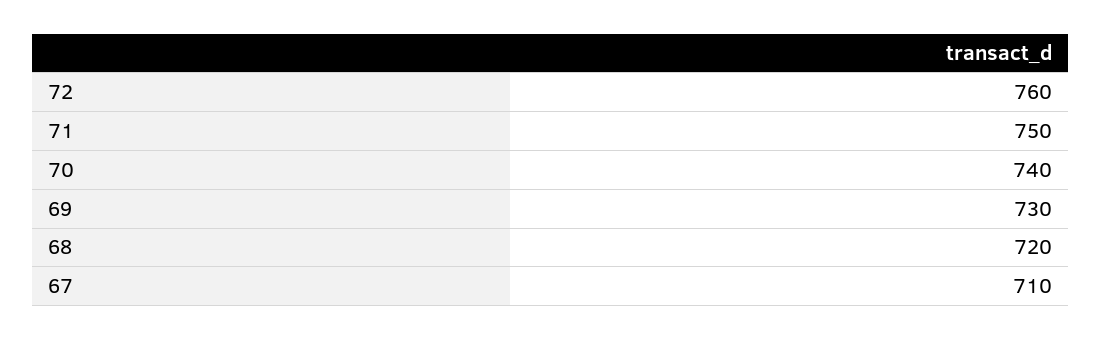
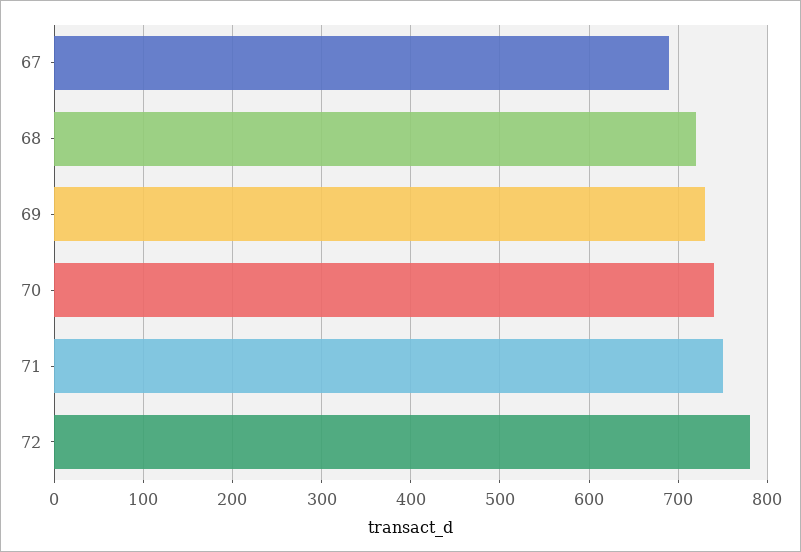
  {
-   "72": 760,
+   "72": 780,
    "71": 750,
    "70": 740,
    "69": 730,
    "68": 720,
-   "67": 710
+   "67": 690
  }

